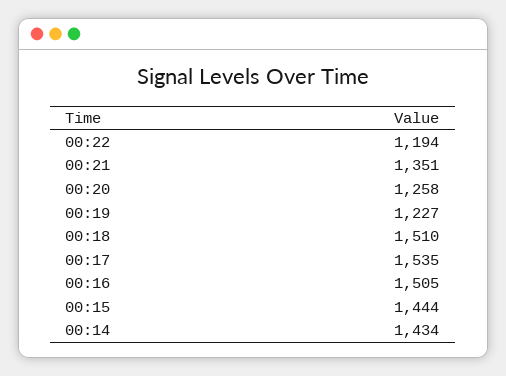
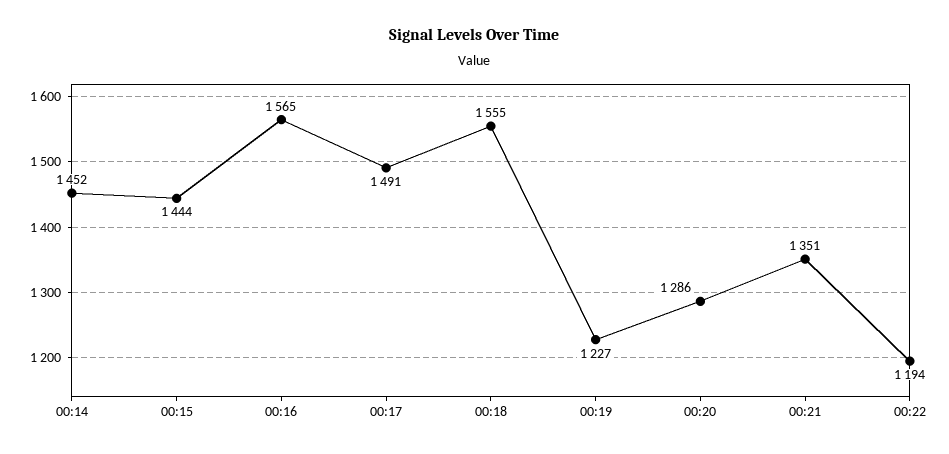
  {
    "00:22": 1194,
    "00:21": 1351,
-   "00:20": 1258,
+   "00:20": 1286,
    "00:19": 1227,
-   "00:18": 1510,
+   "00:18": 1555,
-   "00:17": 1535,
+   "00:17": 1491,
-   "00:16": 1505,
+   "00:16": 1565,
    "00:15": 1444,
-   "00:14": 1434
+   "00:14": 1452
  }

